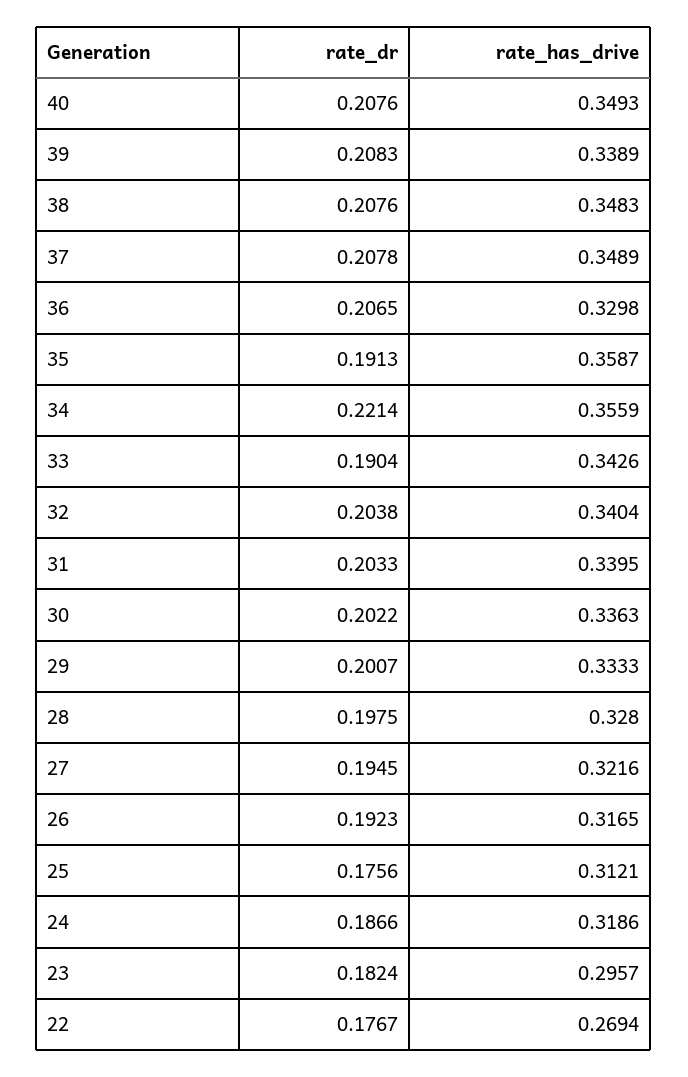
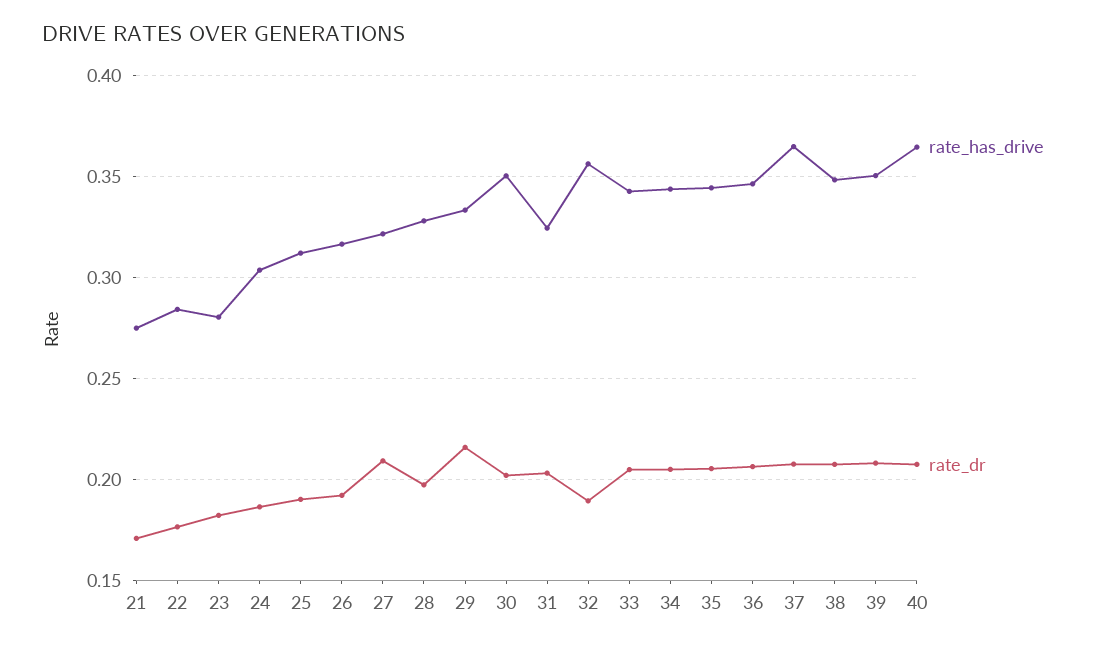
  {
    "rate_dr": {
      "40": 0.2076,
      "39": 0.2083,
      "38": 0.2076,
      "37": 0.2078,
      "36": 0.2065,
-     "35": 0.1913,
+     "35": 0.205,
-     "34": 0.2214,
+     "34": 0.205,
-     "33": 0.1904,
+     "33": 0.205,
-     "32": 0.2038,
+     "32": 0.19,
      "31": 0.2033,
      "30": 0.2022,
-     "29": 0.2007,
+     "29": 0.215,
      "28": 0.1975,
-     "27": 0.1945,
+     "27": 0.21,
      "26": 0.1923,
-     "25": 0.1756,
+     "25": 0.19,
      "24": 0.1866,
      "23": 0.1824,
-     "22": 0.1767
+     "22": 0.1767,
+     "21": 0.17
    },
    "rate_has_drive": {
-     "40": 0.3493,
+     "40": 0.365,
-     "39": 0.3389,
+     "39": 0.35,
      "38": 0.3483,
-     "37": 0.3489,
+     "37": 0.365,
-     "36": 0.3298,
+     "36": 0.345,
-     "35": 0.3587,
+     "35": 0.345,
-     "34": 0.3559,
+     "34": 0.345,
      "33": 0.3426,
-     "32": 0.3404,
+     "32": 0.355,
-     "31": 0.3395,
+     "31": 0.325,
-     "30": 0.3363,
+     "30": 0.35,
      "29": 0.3333,
      "28": 0.328,
      "27": 0.3216,
      "26": 0.3165,
      "25": 0.3121,
-     "24": 0.3186,
+     "24": 0.305,
-     "23": 0.2957,
+     "23": 0.28,
-     "22": 0.2694
+     "22": 0.285,
+     "21": 0.275
    }
  }

